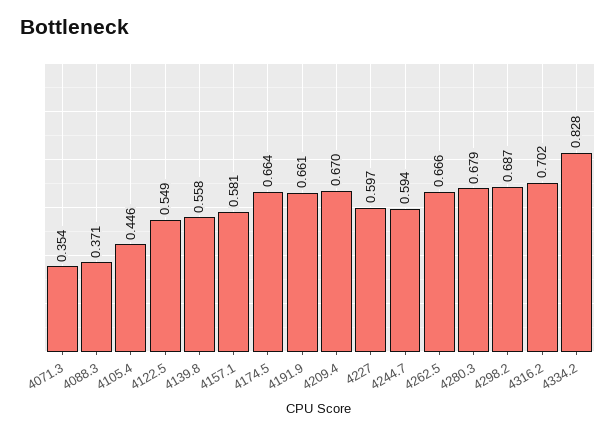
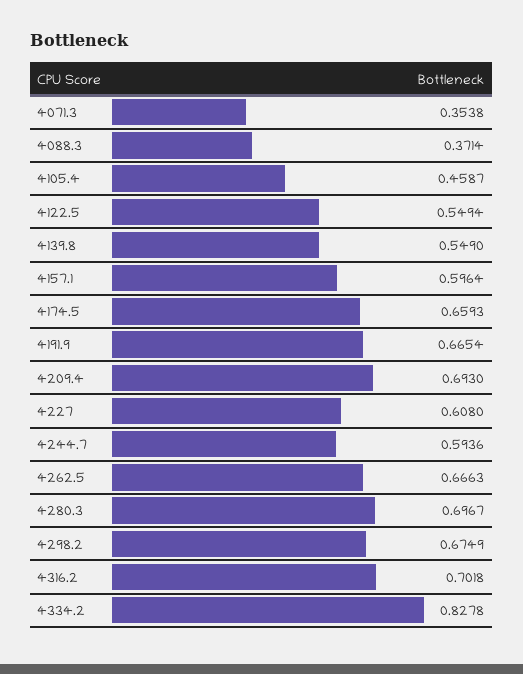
  {
    "4071.3": 0.3538,
    "4088.3": 0.3714,
-   "4105.4": 0.446,
+   "4105.4": 0.4587,
    "4122.5": 0.5494,
-   "4139.8": 0.558,
+   "4139.8": 0.549,
-   "4157.1": 0.581,
+   "4157.1": 0.5964,
-   "4174.5": 0.664,
+   "4174.5": 0.6593,
-   "4191.9": 0.661,
+   "4191.9": 0.6654,
-   "4209.4": 0.67,
+   "4209.4": 0.693,
-   "4227": 0.597,
+   "4227": 0.608,
    "4244.7": 0.5936,
    "4262.5": 0.6663,
-   "4280.3": 0.679,
+   "4280.3": 0.6967,
-   "4298.2": 0.687,
+   "4298.2": 0.6749,
    "4316.2": 0.7018,
    "4334.2": 0.8278
  }

